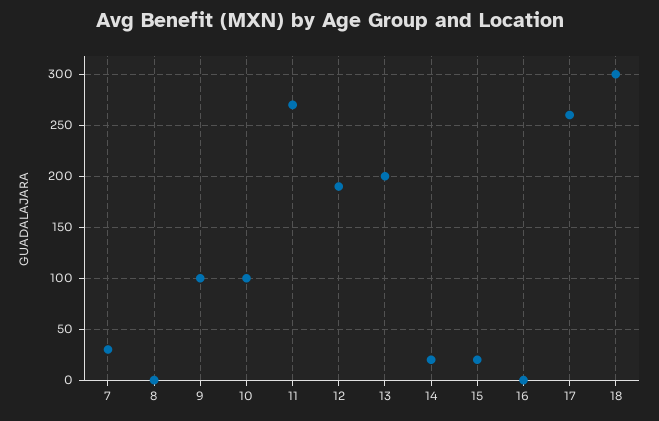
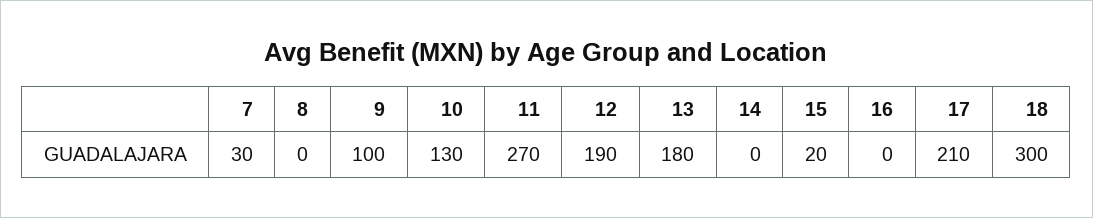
  {
    "7": 30,
    "8": 0,
    "9": 100,
-   "10": 100,
+   "10": 130,
    "11": 270,
    "12": 190,
-   "13": 200,
+   "13": 180,
-   "14": 20,
+   "14": 0,
    "15": 20,
    "16": 0,
-   "17": 260,
+   "17": 210,
    "18": 300
  }

